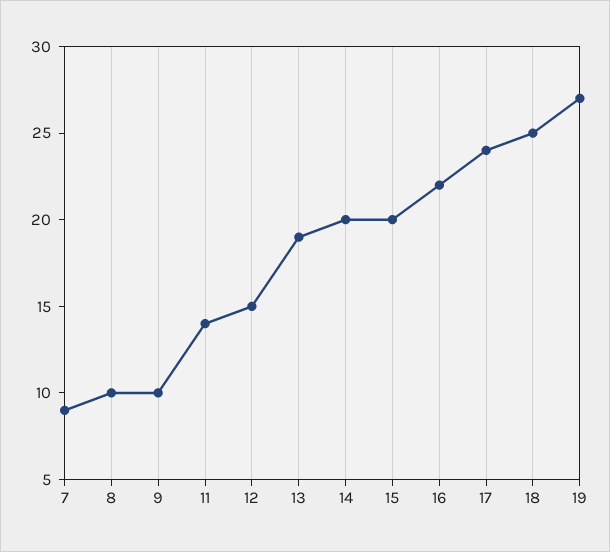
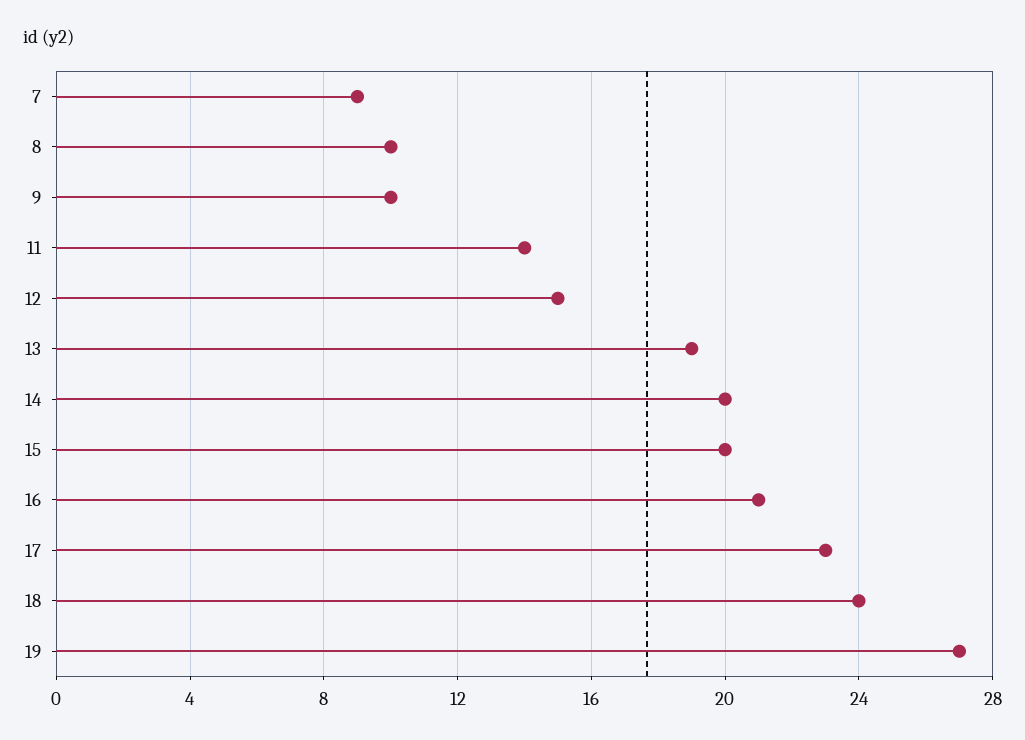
  {
    "7": 9,
    "8": 10,
    "9": 10,
    "11": 14,
    "12": 15,
    "13": 19,
    "14": 20,
    "15": 20,
-   "16": 22,
+   "16": 21,
-   "17": 24,
+   "17": 23,
-   "18": 25,
+   "18": 24,
    "19": 27
  }

